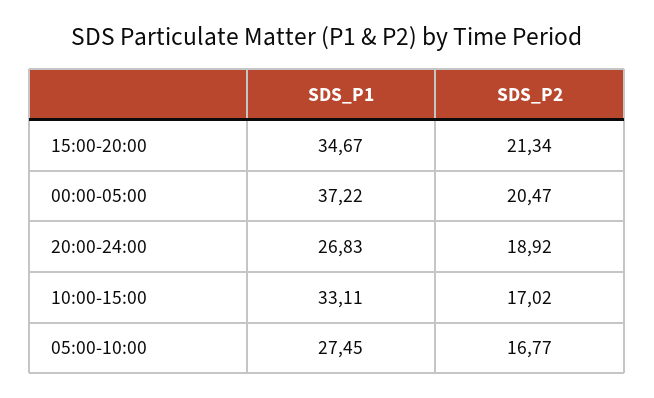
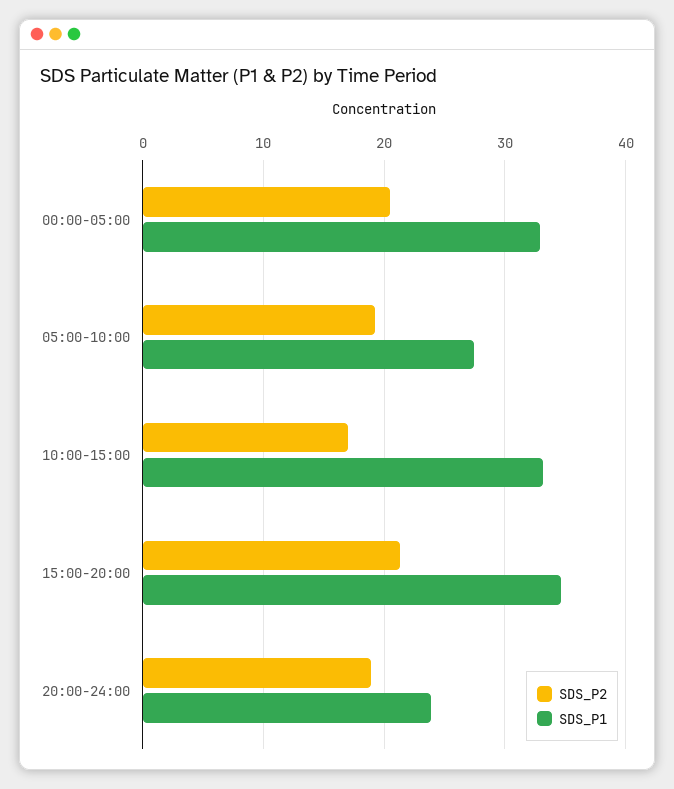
  {
    "SDS_P1": {
      "15:00-20:00": 34.67,
-     "00:00-05:00": 37.22,
+     "00:00-05:00": 33,
-     "20:00-24:00": 26.83,
+     "20:00-24:00": 24,
      "10:00-15:00": 33.11,
      "05:00-10:00": 27.45
    },
    "SDS_P2": {
      "15:00-20:00": 21.34,
      "00:00-05:00": 20.47,
      "20:00-24:00": 18.92,
      "10:00-15:00": 17.02,
-     "05:00-10:00": 16.77
+     "05:00-10:00": 19
    }
  }

